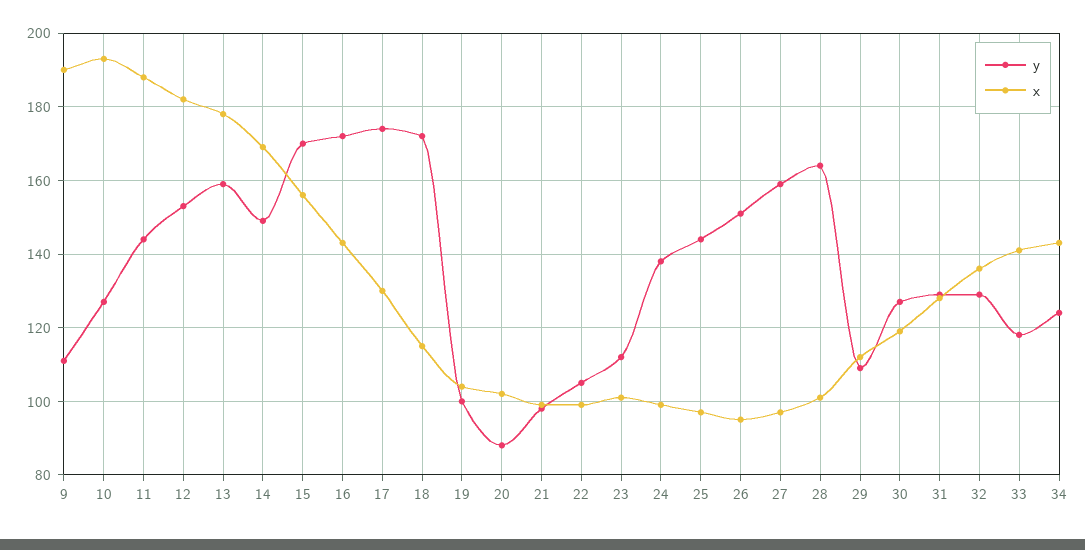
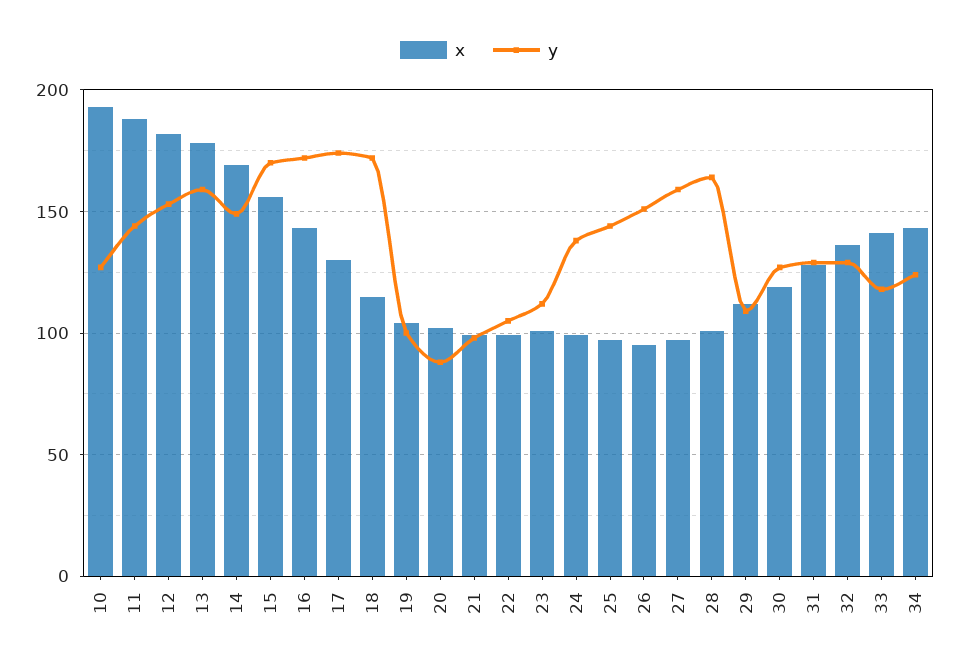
  {
    "y": {
-     "9": 110,
      "10": 125,
      "11": 145,
      "12": 155,
      "13": 160,
      "14": 150,
      "15": 170,
      "16": 170,
      "17": 175,
      "18": 170,
      "19": 100,
      "20": 90,
      "21": 100,
      "22": 105,
      "23": 110,
      "24": 140,
      "25": 145,
      "26": 150,
      "27": 160,
      "28": 165,
      "29": 110,
      "30": 125,
      "31": 130,
      "32": 130,
      "33": 120,
      "34": 125
    },
    "x": {
-     "9": 190,
      "10": 195,
      "11": 190,
      "12": 180,
      "13": 180,
      "14": 170,
      "15": 155,
      "16": 145,
      "17": 130,
      "18": 115,
      "19": 105,
      "20": 100,
      "21": 100,
      "22": 100,
      "23": 100,
      "24": 100,
      "25": 95,
      "26": 95,
      "27": 95,
      "28": 100,
      "29": 110,
      "30": 120,
      "31": 130,
      "32": 135,
      "33": 140,
      "34": 145
    }
  }

